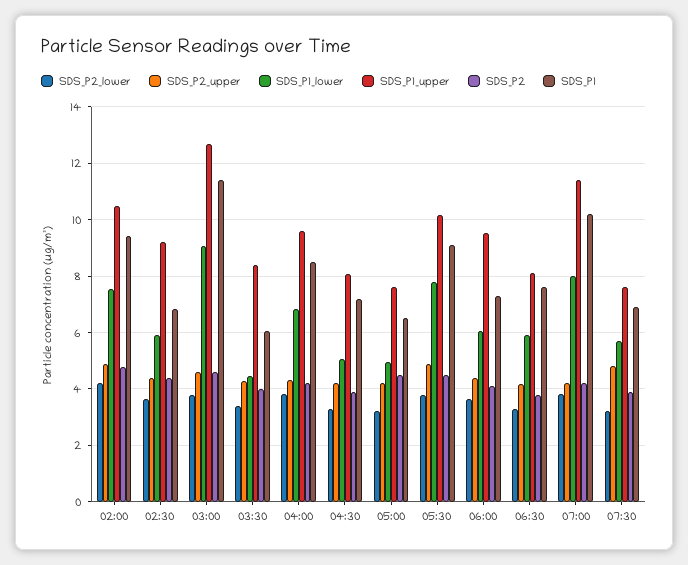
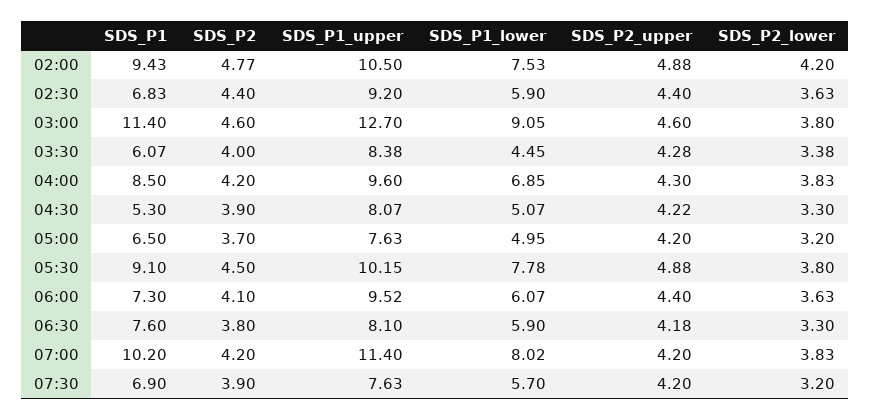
  {
    "SDS_P2_lower": {
      "02:00": 4.2,
      "02:30": 3.63,
      "03:00": 3.8,
      "03:30": 3.38,
      "04:00": 3.83,
      "04:30": 3.3,
      "05:00": 3.2,
      "05:30": 3.8,
      "06:00": 3.63,
      "06:30": 3.3,
      "07:00": 3.83,
      "07:30": 3.2
    },
    "SDS_P2_upper": {
      "02:00": 4.88,
      "02:30": 4.4,
      "03:00": 4.6,
      "03:30": 4.28,
      "04:00": 4.3,
      "04:30": 4.22,
      "05:00": 4.2,
      "05:30": 4.88,
      "06:00": 4.4,
      "06:30": 4.18,
      "07:00": 4.2,
-     "07:30": 4.75
+     "07:30": 4.2
    },
    "SDS_P1_lower": {
      "02:00": 7.53,
      "02:30": 5.9,
      "03:00": 9.05,
      "03:30": 4.45,
      "04:00": 6.85,
      "04:30": 5.07,
      "05:00": 4.95,
      "05:30": 7.78,
      "06:00": 6.07,
      "06:30": 5.9,
      "07:00": 8.02,
      "07:30": 5.7
    },
    "SDS_P1_upper": {
      "02:00": 10.5,
      "02:30": 9.2,
      "03:00": 12.7,
      "03:30": 8.38,
      "04:00": 9.6,
      "04:30": 8.07,
      "05:00": 7.63,
      "05:30": 10.15,
      "06:00": 9.52,
      "06:30": 8.1,
      "07:00": 11.4,
      "07:30": 7.63
    },
    "SDS_P2": {
      "02:00": 4.77,
      "02:30": 4.4,
      "03:00": 4.6,
      "03:30": 4,
      "04:00": 4.2,
      "04:30": 3.9,
-     "05:00": 4.5,
+     "05:00": 3.7,
      "05:30": 4.5,
      "06:00": 4.1,
      "06:30": 3.8,
      "07:00": 4.2,
      "07:30": 3.9
    },
    "SDS_P1": {
      "02:00": 9.43,
      "02:30": 6.83,
      "03:00": 11.4,
      "03:30": 6.07,
      "04:00": 8.5,
-     "04:30": 7.25,
+     "04:30": 5.3,
      "05:00": 6.5,
      "05:30": 9.1,
      "06:00": 7.3,
      "06:30": 7.6,
      "07:00": 10.2,
      "07:30": 6.9
    }
  }

